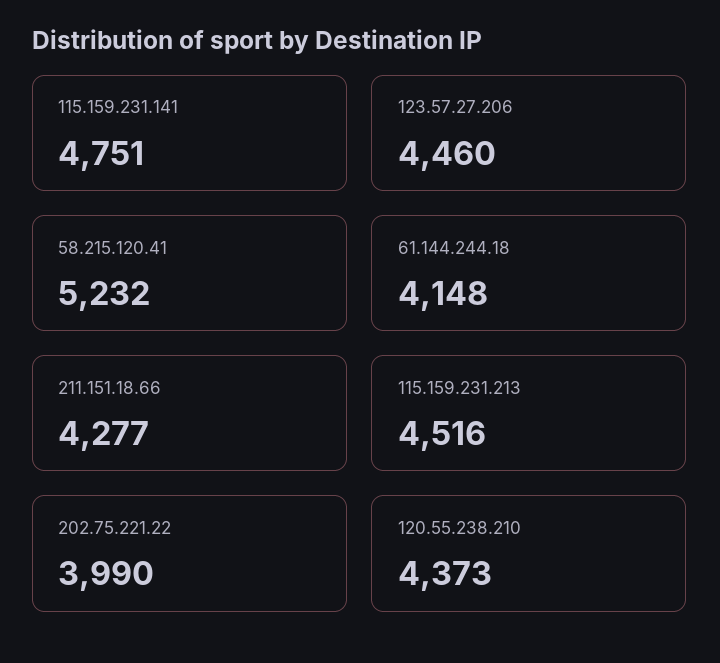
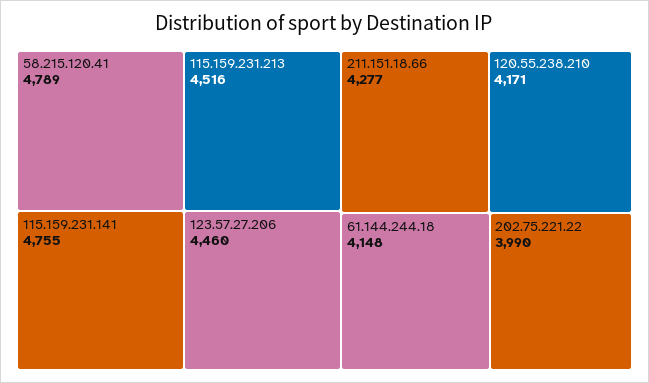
  {
-   "115.159.231.141": 4751,
+   "115.159.231.141": 4755,
    "123.57.27.206": 4460,
-   "58.215.120.41": 5232,
+   "58.215.120.41": 4789,
    "61.144.244.18": 4148,
    "211.151.18.66": 4277,
    "115.159.231.213": 4516,
    "202.75.221.22": 3990,
-   "120.55.238.210": 4373
+   "120.55.238.210": 4171
  }

